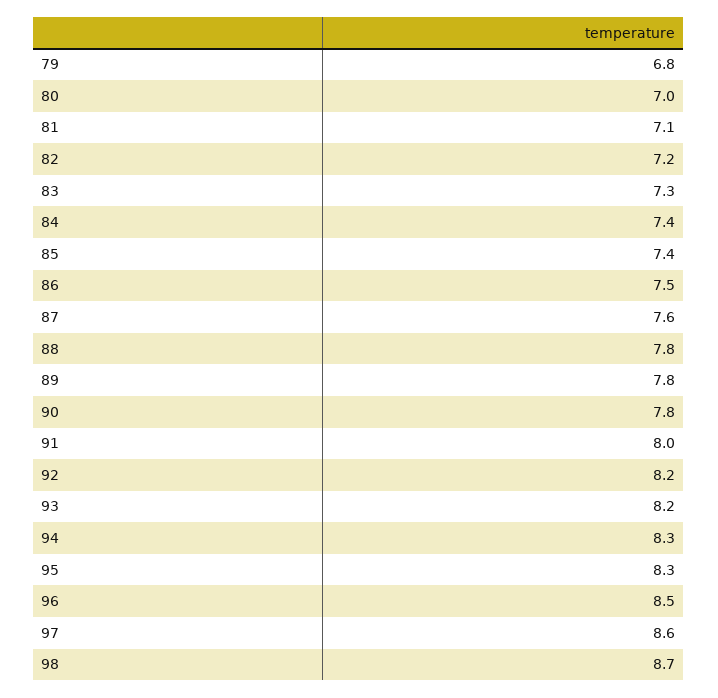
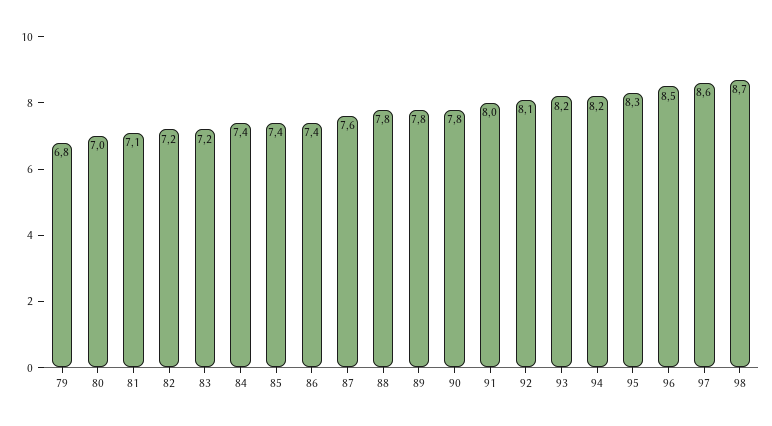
  {
    "79": 6.8,
    "80": 7,
    "81": 7.1,
    "82": 7.2,
-   "83": 7.3,
+   "83": 7.2,
    "84": 7.4,
    "85": 7.4,
-   "86": 7.5,
+   "86": 7.4,
    "87": 7.6,
    "88": 7.8,
    "89": 7.8,
    "90": 7.8,
    "91": 8,
-   "92": 8.2,
+   "92": 8.1,
    "93": 8.2,
-   "94": 8.3,
+   "94": 8.2,
    "95": 8.3,
    "96": 8.5,
    "97": 8.6,
    "98": 8.7
  }

